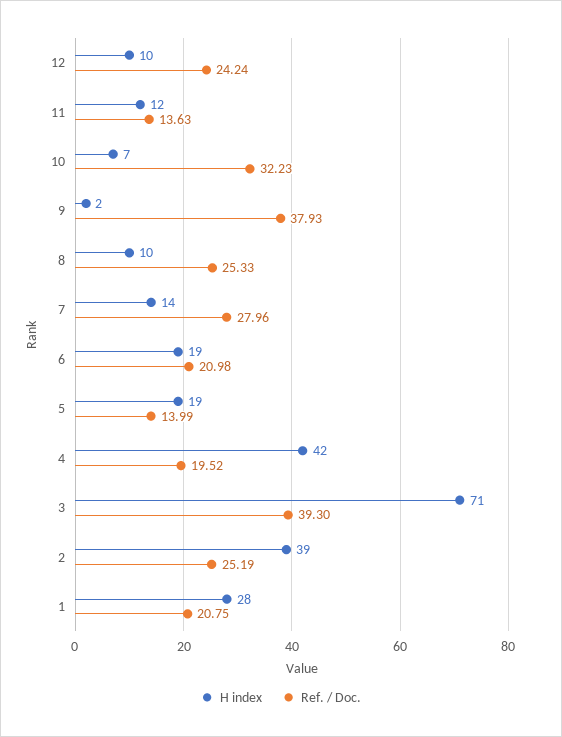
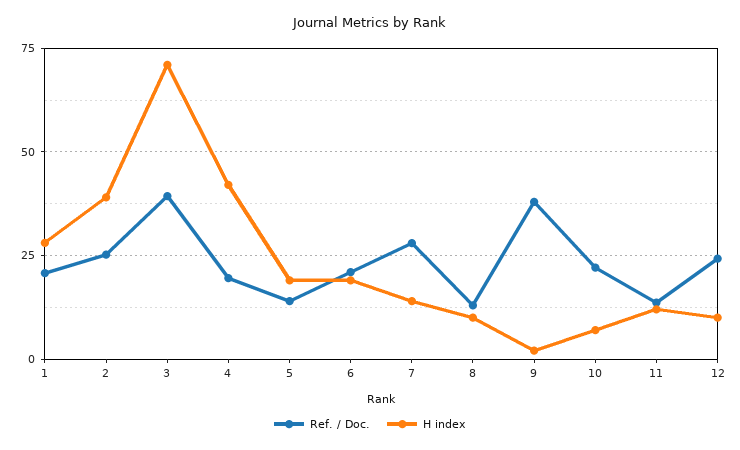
  {
    "H index": {
      "12": 10,
      "11": 12,
      "10": 7,
      "9": 2,
      "8": 10,
      "7": 14,
      "6": 19,
      "5": 19,
      "4": 42,
      "3": 71,
      "2": 39,
      "1": 28
    },
    "Ref. / Doc.": {
      "12": 24.24,
      "11": 13.63,
-     "10": 32.23,
+     "10": 22.5,
      "9": 37.93,
-     "8": 25.33,
+     "8": 12.5,
      "7": 27.96,
      "6": 20.98,
      "5": 13.99,
      "4": 19.52,
      "3": 39.3,
      "2": 25.19,
      "1": 20.75
    }
  }

